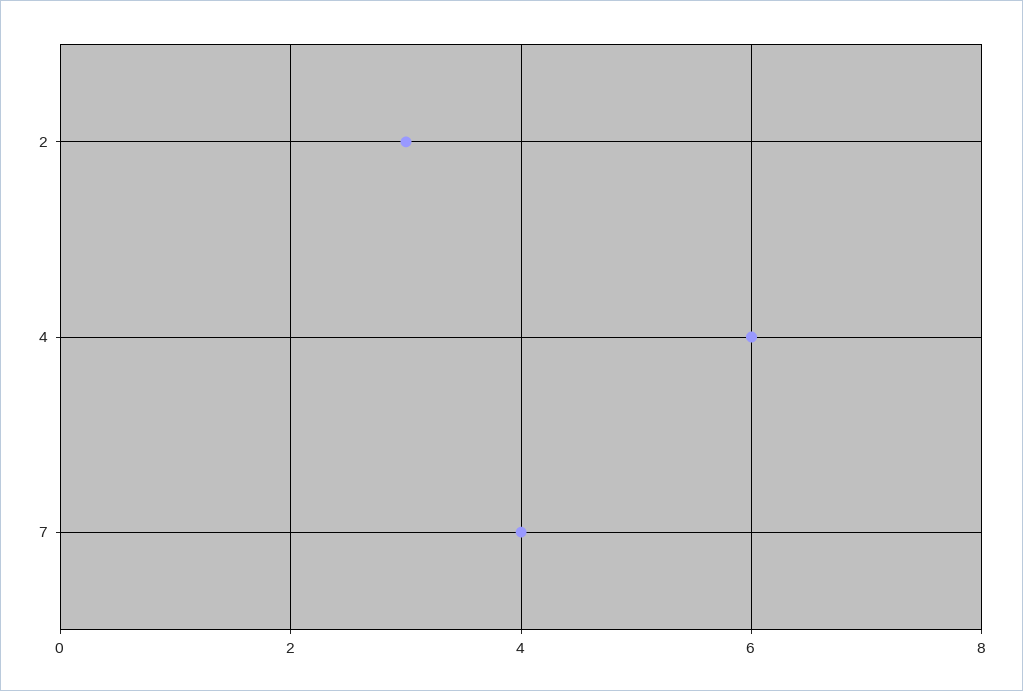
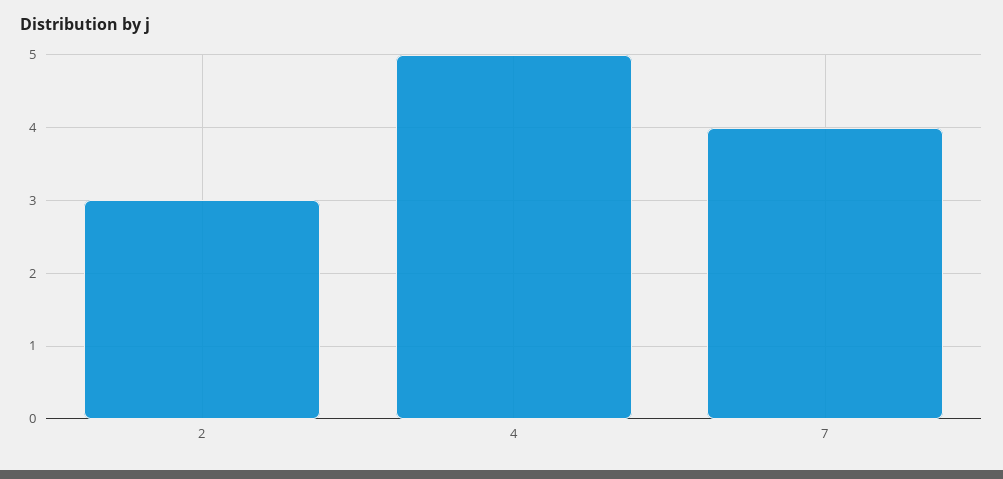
  {
    "2": 3,
-   "4": 6,
+   "4": 5,
    "7": 4
  }

